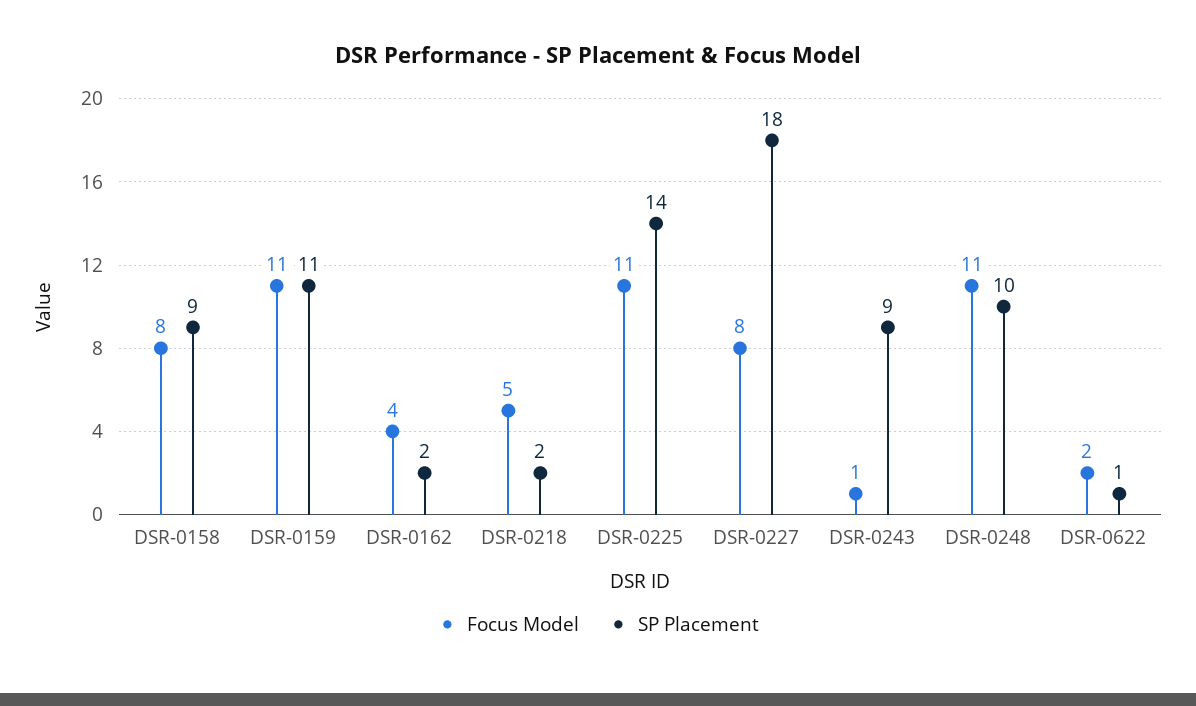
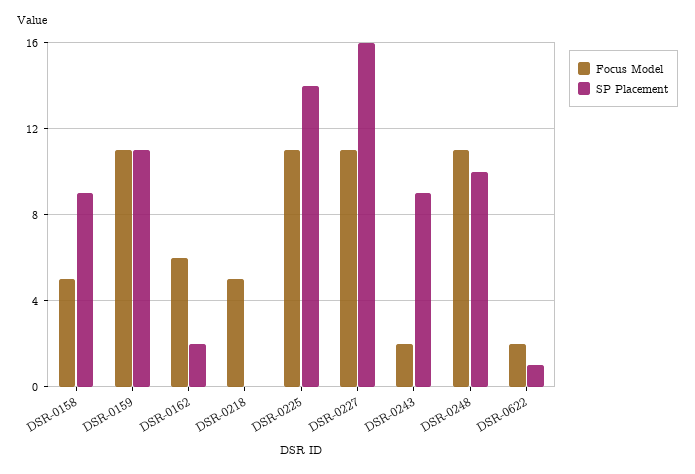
  {
    "Focus Model": {
-     "DSR-0158": 8,
+     "DSR-0158": 5,
      "DSR-0159": 11,
-     "DSR-0162": 4,
+     "DSR-0162": 6,
      "DSR-0218": 5,
      "DSR-0225": 11,
-     "DSR-0227": 8,
+     "DSR-0227": 11,
-     "DSR-0243": 1,
+     "DSR-0243": 2,
      "DSR-0248": 11,
      "DSR-0622": 2
    },
    "SP Placement": {
      "DSR-0158": 9,
      "DSR-0159": 11,
      "DSR-0162": 2,
-     "DSR-0218": 2,
+     "DSR-0218": 0,
      "DSR-0225": 14,
-     "DSR-0227": 18,
+     "DSR-0227": 16,
      "DSR-0243": 9,
      "DSR-0248": 10,
      "DSR-0622": 1
    }
  }

